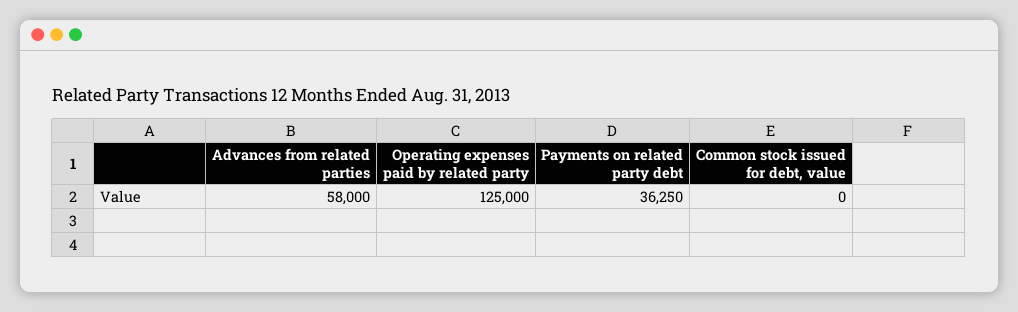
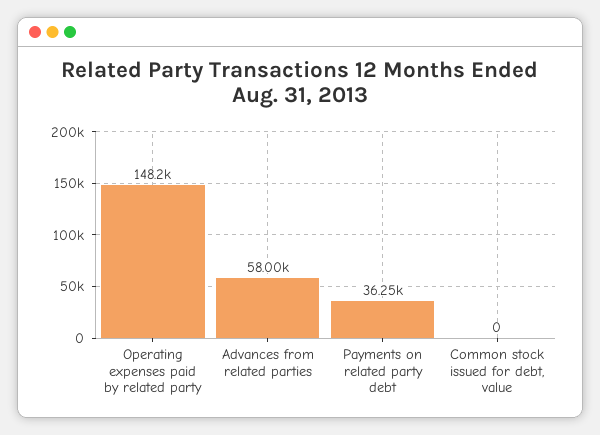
  {
    "Advances from related parties": 58000,
-   "Operating expenses paid by related party": 125000,
+   "Operating expenses paid by related party": 148200,
    "Payments on related party debt": 36250,
    "Common stock issued for debt, value": 0
  }

